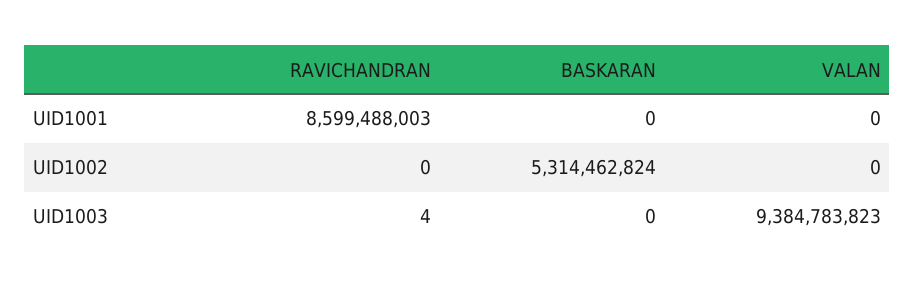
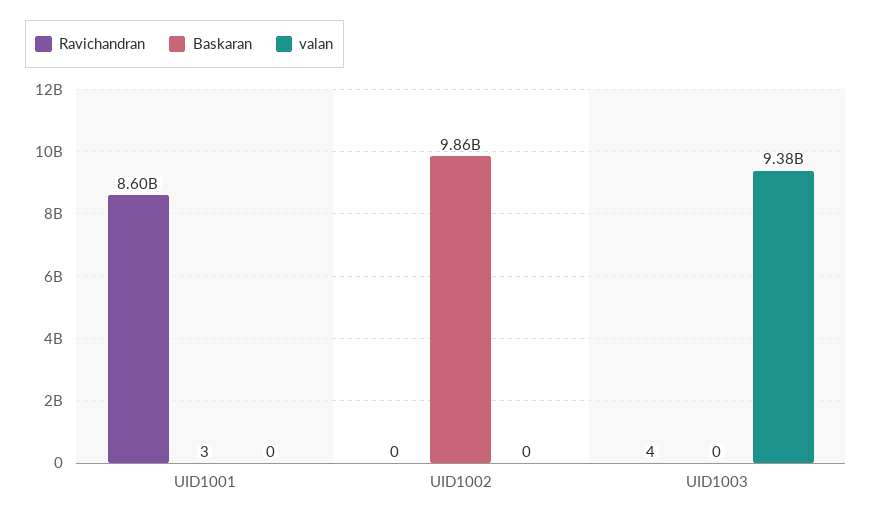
  {
    "RAVICHANDRAN": {
      "UID1001": 8599488003,
      "UID1002": 0,
      "UID1003": 4
    },
    "BASKARAN": {
-     "UID1001": 0,
+     "UID1001": 3,
-     "UID1002": 5314462824,
+     "UID1002": 9860000000,
      "UID1003": 0
    },
    "VALAN": {
      "UID1001": 0,
      "UID1002": 0,
      "UID1003": 9384783823
    }
  }

